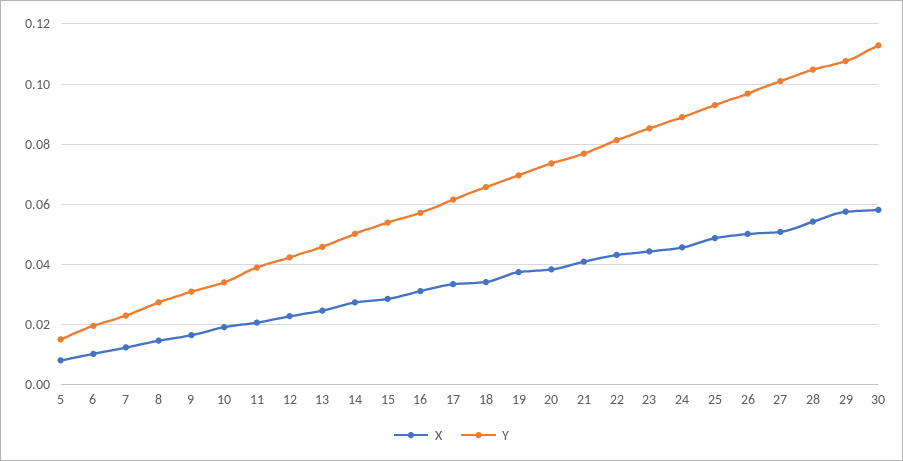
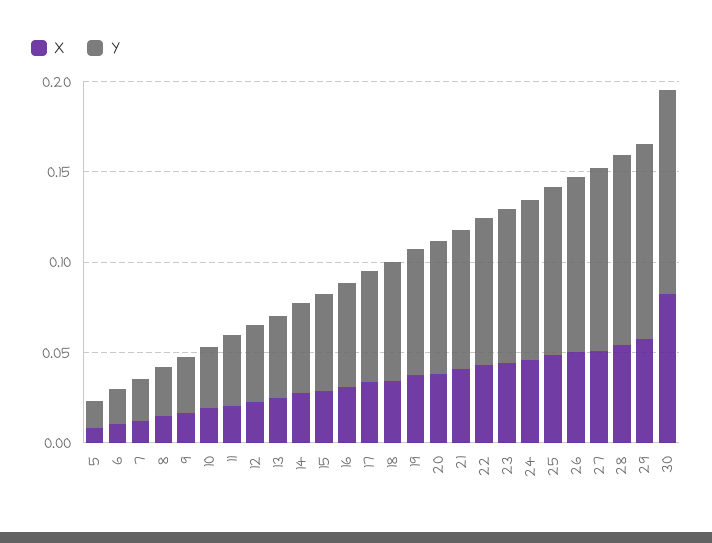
  {
    "X": {
      "5": 0.008,
      "6": 0.01,
      "7": 0.012,
      "8": 0.014,
      "9": 0.016,
      "10": 0.02,
      "11": 0.02,
      "12": 0.022,
      "13": 0.024,
      "14": 0.028,
      "15": 0.028,
      "16": 0.032,
      "17": 0.034,
      "18": 0.034,
      "19": 0.038,
      "20": 0.038,
      "21": 0.04,
      "22": 0.044,
      "23": 0.044,
      "24": 0.046,
      "25": 0.048,
      "26": 0.05,
      "27": 0.05,
      "28": 0.054,
      "29": 0.058,
-     "30": 0.058
+     "30": 0.08
    },
    "Y": {
      "5": 0.016,
      "6": 0.02,
      "7": 0.022,
      "8": 0.028,
      "9": 0.03,
      "10": 0.034,
      "11": 0.038,
      "12": 0.042,
      "13": 0.046,
      "14": 0.05,
      "15": 0.054,
      "16": 0.058,
      "17": 0.062,
      "18": 0.066,
      "19": 0.07,
      "20": 0.074,
      "21": 0.076,
      "22": 0.082,
      "23": 0.086,
      "24": 0.09,
      "25": 0.094,
      "26": 0.096,
      "27": 0.102,
      "28": 0.104,
      "29": 0.108,
      "30": 0.112
    }
  }

